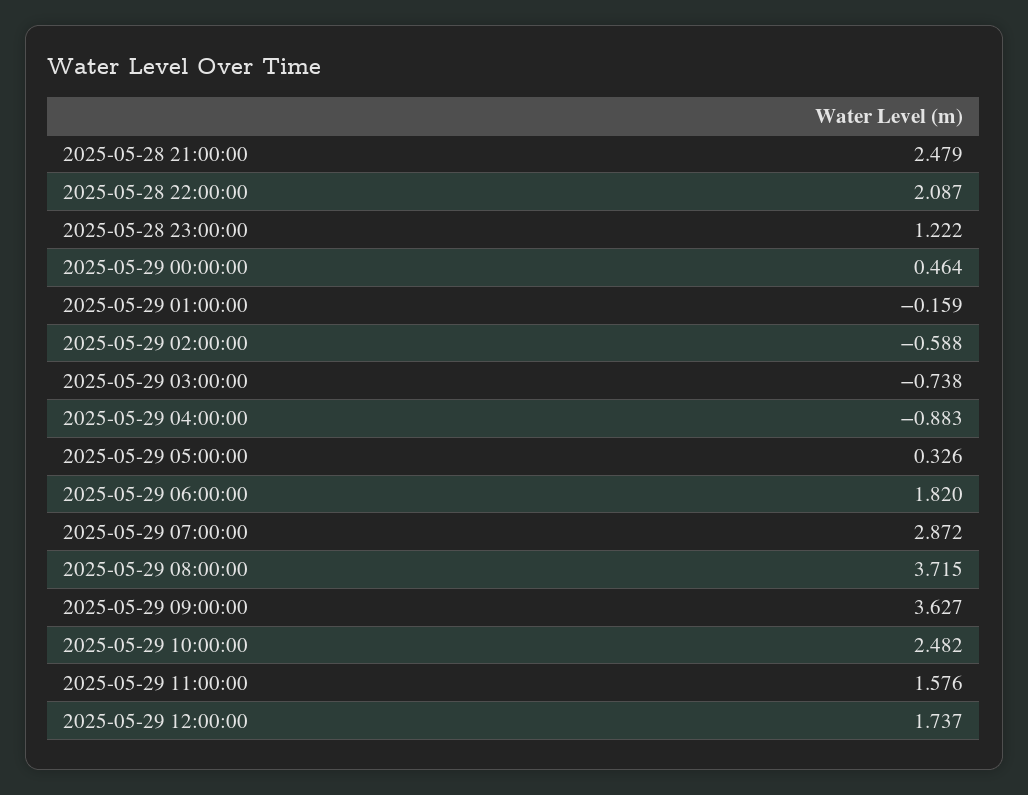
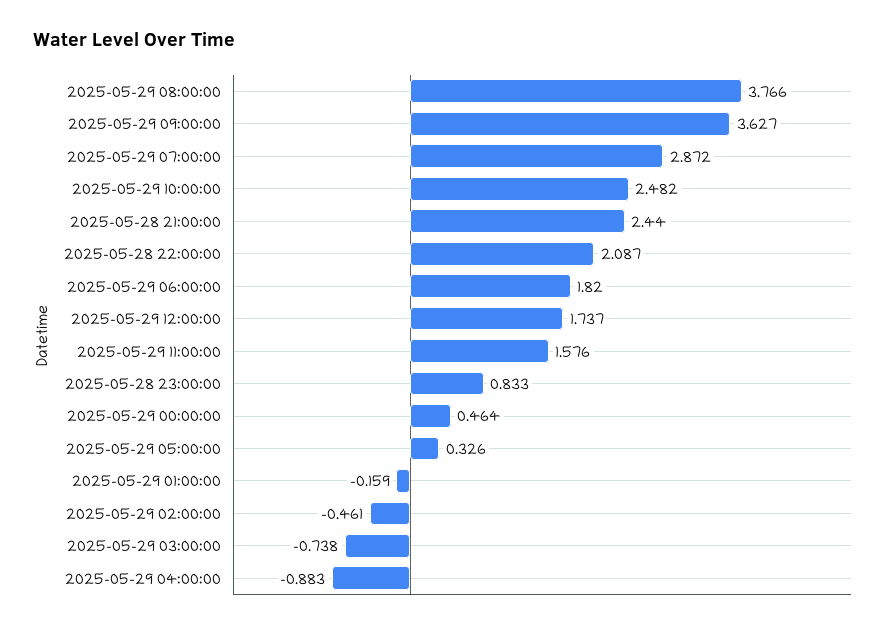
  {
-   "2025-05-28 21:00:00": 2.479,
+   "2025-05-28 21:00:00": 2.44,
    "2025-05-28 22:00:00": 2.087,
-   "2025-05-28 23:00:00": 1.222,
+   "2025-05-28 23:00:00": 0.833,
    "2025-05-29 00:00:00": 0.464,
    "2025-05-29 01:00:00": -0.159,
-   "2025-05-29 02:00:00": -0.588,
+   "2025-05-29 02:00:00": -0.461,
    "2025-05-29 03:00:00": -0.738,
    "2025-05-29 04:00:00": -0.883,
    "2025-05-29 05:00:00": 0.326,
    "2025-05-29 06:00:00": 1.82,
    "2025-05-29 07:00:00": 2.872,
-   "2025-05-29 08:00:00": 3.715,
+   "2025-05-29 08:00:00": 3.766,
    "2025-05-29 09:00:00": 3.627,
    "2025-05-29 10:00:00": 2.482,
    "2025-05-29 11:00:00": 1.576,
    "2025-05-29 12:00:00": 1.737
  }

